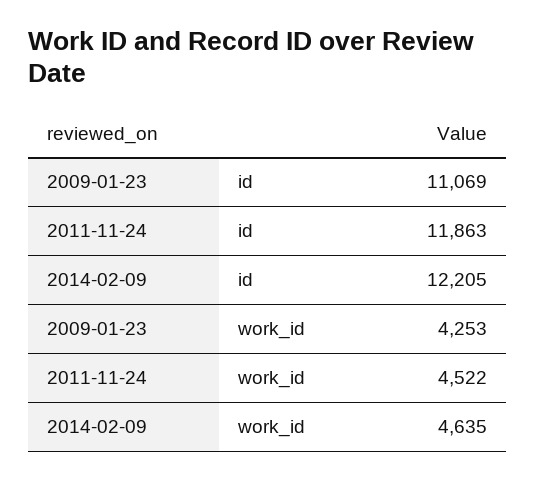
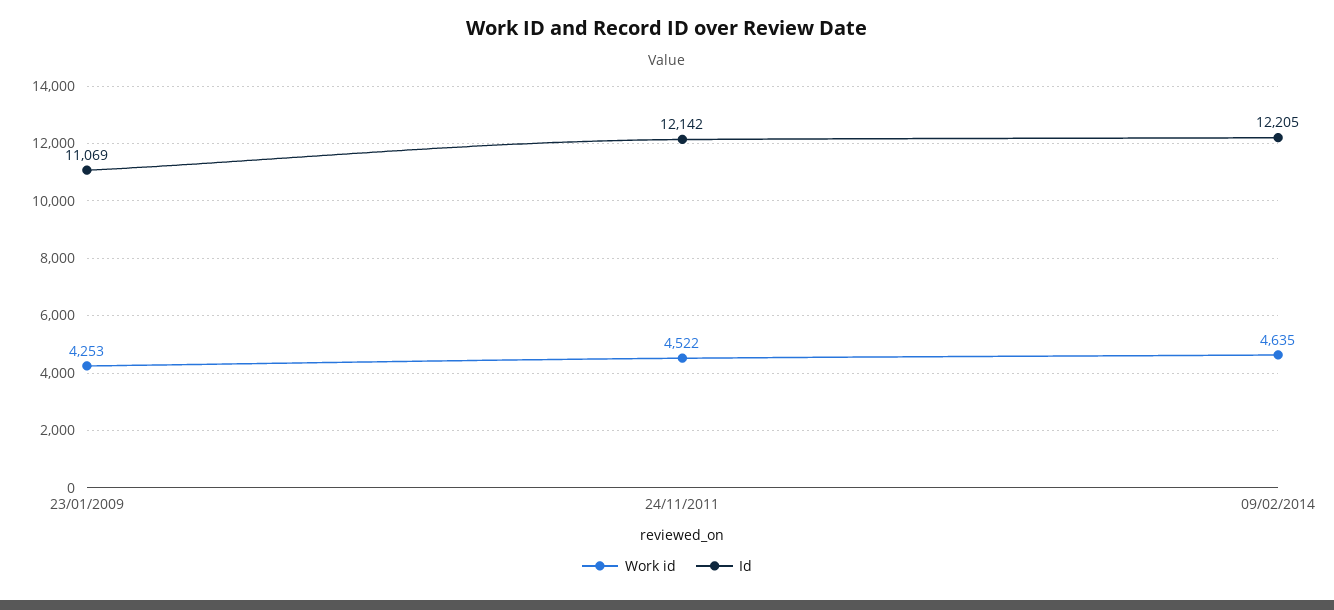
  {
    "id": {
      "2009-01-23": 11069,
-     "2011-11-24": 11863,
+     "2011-11-24": 12142,
      "2014-02-09": 12205
    },
    "work_id": {
      "2009-01-23": 4253,
      "2011-11-24": 4522,
      "2014-02-09": 4635
    }
  }

